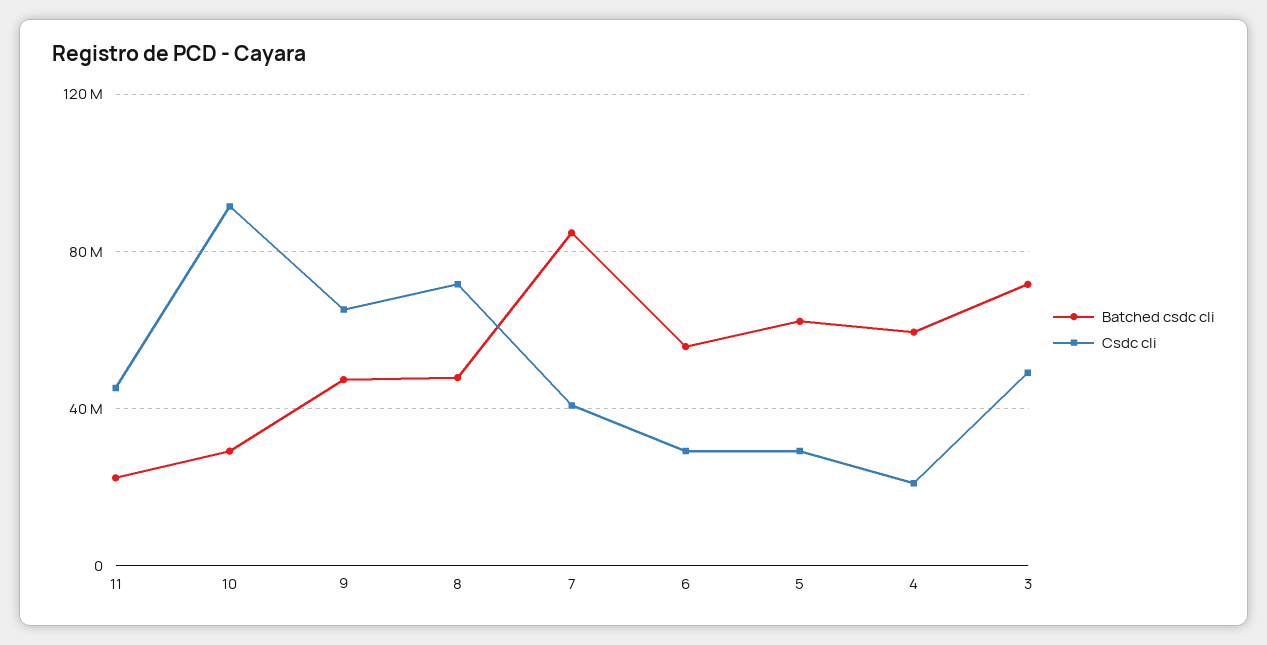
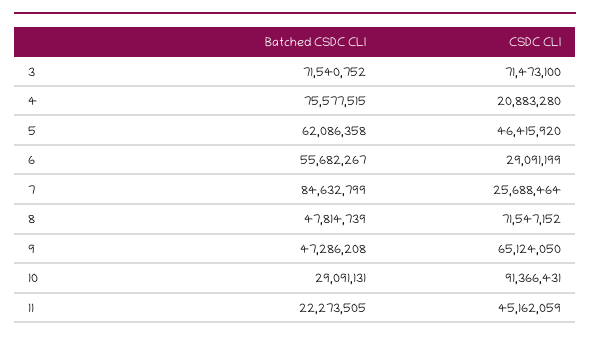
  {
    "Batched csdc cli": {
      "11": 22273505,
      "10": 29091131,
      "9": 47286208,
      "8": 47814739,
      "7": 84632799,
      "6": 55682267,
      "5": 62086358,
-     "4": 60000000,
+     "4": 75577515,
      "3": 71540752
    },
    "Csdc cli": {
      "11": 45162059,
      "10": 91366431,
      "9": 65124050,
      "8": 71547152,
-     "7": 40000000,
+     "7": 25688464,
      "6": 29091199,
-     "5": 30000000,
+     "5": 46415920,
      "4": 20883280,
-     "3": 50000000
+     "3": 71473100
    }
  }

